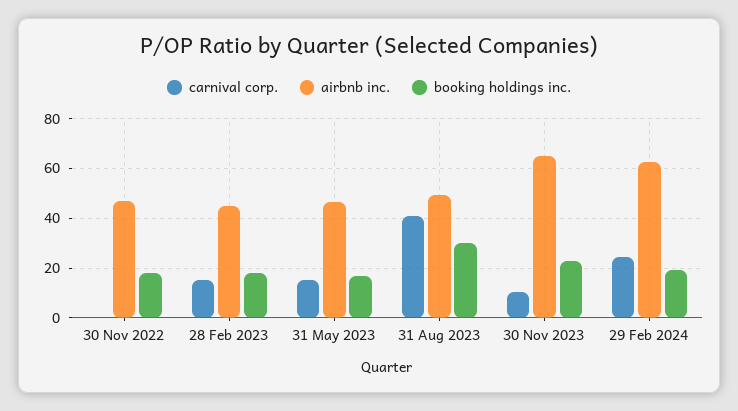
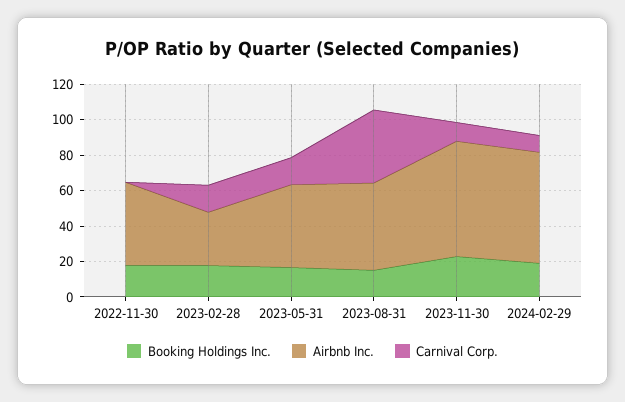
  {
    "carnival corp.": {
      "30 Nov 2022": 0,
      "28 Feb 2023": 15,
      "31 May 2023": 15,
      "31 Aug 2023": 40,
      "30 Nov 2023": 10,
-     "29 Feb 2024": 25
+     "29 Feb 2024": 10
    },
    "airbnb inc.": {
      "30 Nov 2022": 47.5,
-     "28 Feb 2023": 45,
+     "28 Feb 2023": 30,
      "31 May 2023": 47.5,
      "31 Aug 2023": 50,
      "30 Nov 2023": 65,
      "29 Feb 2024": 62.5
    },
    "booking holdings inc.": {
      "30 Nov 2022": 17.5,
      "28 Feb 2023": 17.5,
      "31 May 2023": 17.5,
-     "31 Aug 2023": 30,
+     "31 Aug 2023": 15,
      "30 Nov 2023": 22.5,
      "29 Feb 2024": 20
    }
  }

